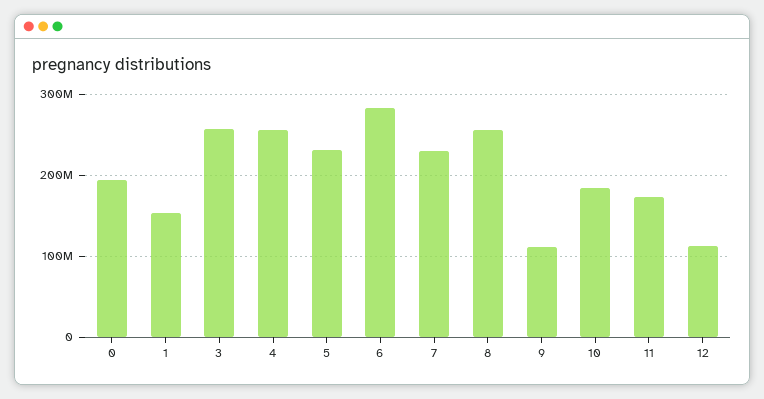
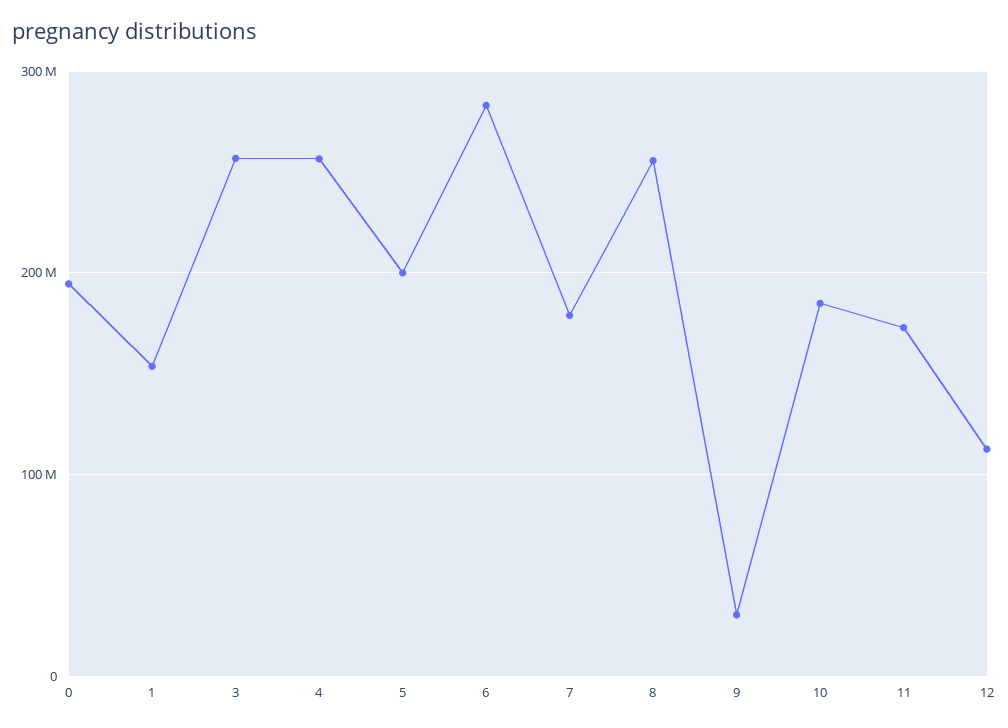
  {
    "0": 190000000,
    "1": 150000000,
    "3": 260000000,
    "4": 260000000,
-   "5": 230000000,
+   "5": 200000000,
    "6": 280000000,
-   "7": 230000000,
+   "7": 180000000,
    "8": 260000000,
-   "9": 110000000,
+   "9": 30000000,
    "10": 180000000,
    "11": 170000000,
    "12": 110000000
  }

